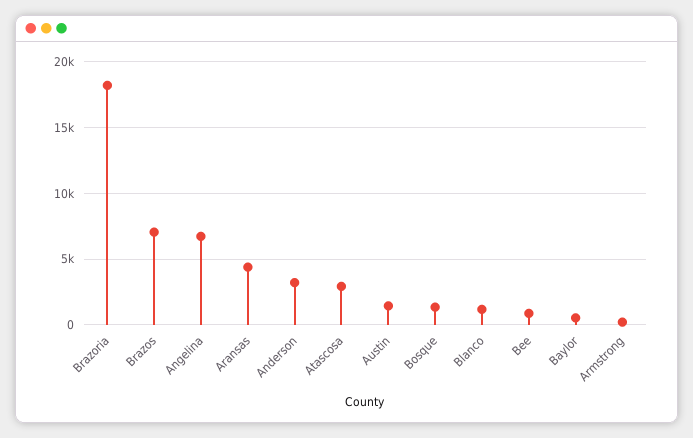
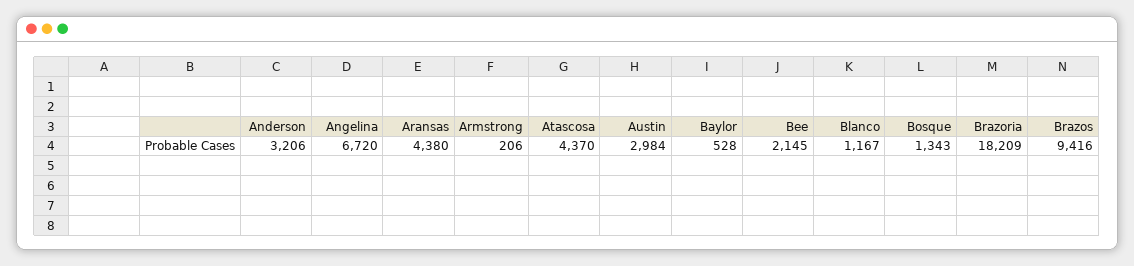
  {
    "Brazoria": 18209,
-   "Brazos": 7000,
+   "Brazos": 9416,
    "Angelina": 6720,
    "Aransas": 4380,
    "Anderson": 3206,
-   "Atascosa": 3000,
+   "Atascosa": 4370,
-   "Austin": 1500,
+   "Austin": 2984,
    "Bosque": 1343,
    "Blanco": 1167,
-   "Bee": 1000,
+   "Bee": 2145,
    "Baylor": 528,
    "Armstrong": 206
  }

